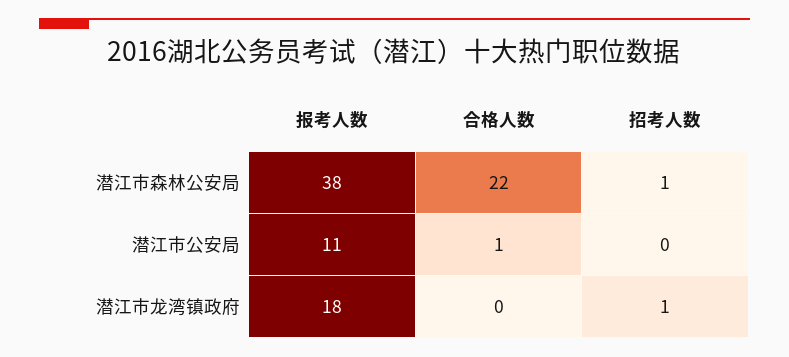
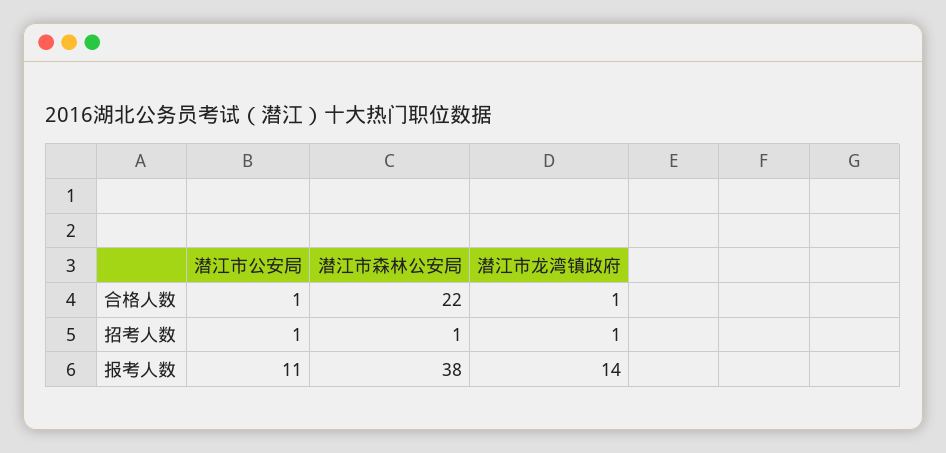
  {
    "报考人数": {
      "潜江市森林公安局": 38,
      "潜江市公安局": 11,
-     "潜江市龙湾镇政府": 18
+     "潜江市龙湾镇政府": 14
    },
    "合格人数": {
      "潜江市森林公安局": 22,
      "潜江市公安局": 1,
-     "潜江市龙湾镇政府": 0
+     "潜江市龙湾镇政府": 1
    },
    "招考人数": {
      "潜江市森林公安局": 1,
-     "潜江市公安局": 0,
+     "潜江市公安局": 1,
      "潜江市龙湾镇政府": 1
    }
  }

